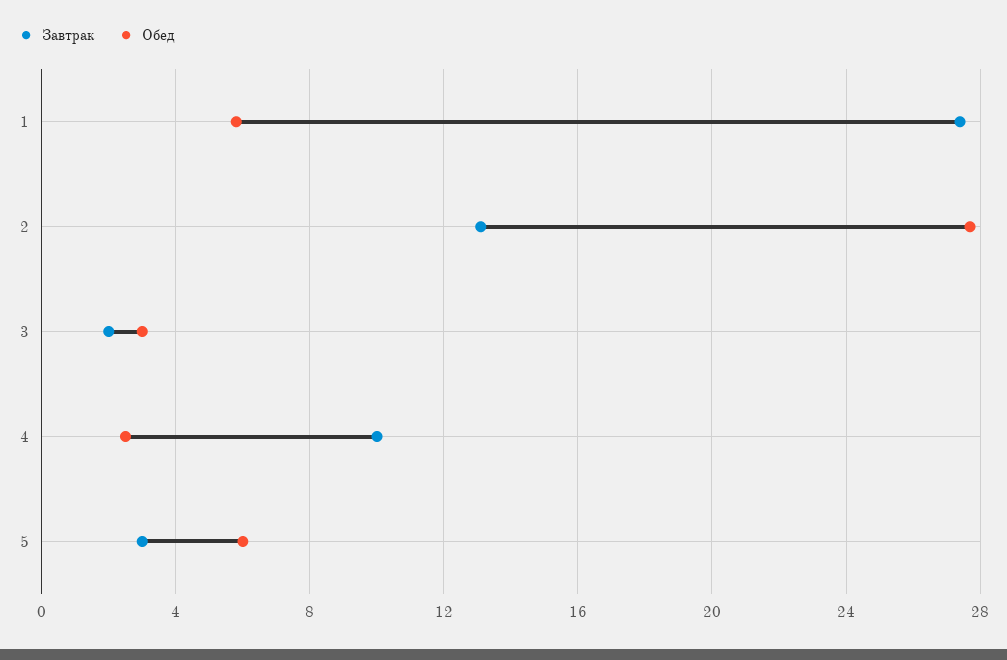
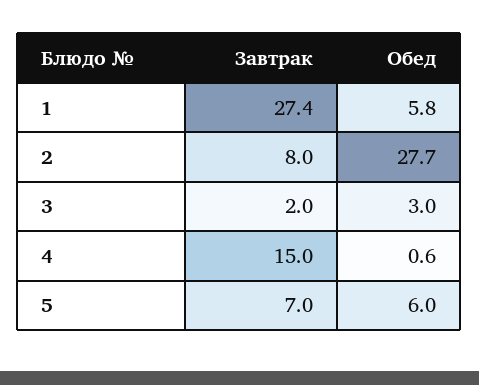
  {
    "Завтрак": {
      "1": 27.4,
-     "2": 13,
+     "2": 8,
      "3": 2,
-     "4": 10,
+     "4": 15,
-     "5": 3
+     "5": 7
    },
    "Обед": {
      "1": 5.8,
      "2": 27.7,
      "3": 3,
-     "4": 2.5,
+     "4": 0.6,
      "5": 6
    }
  }

